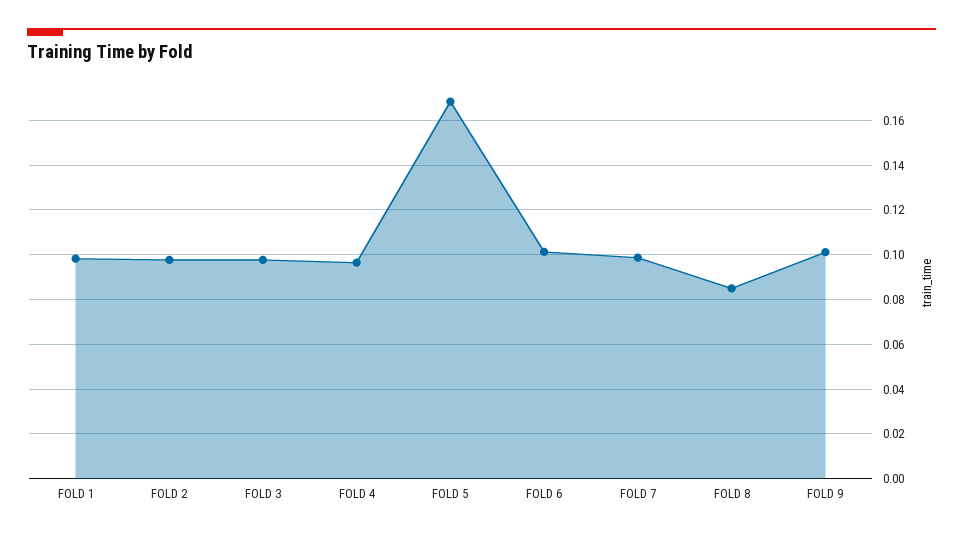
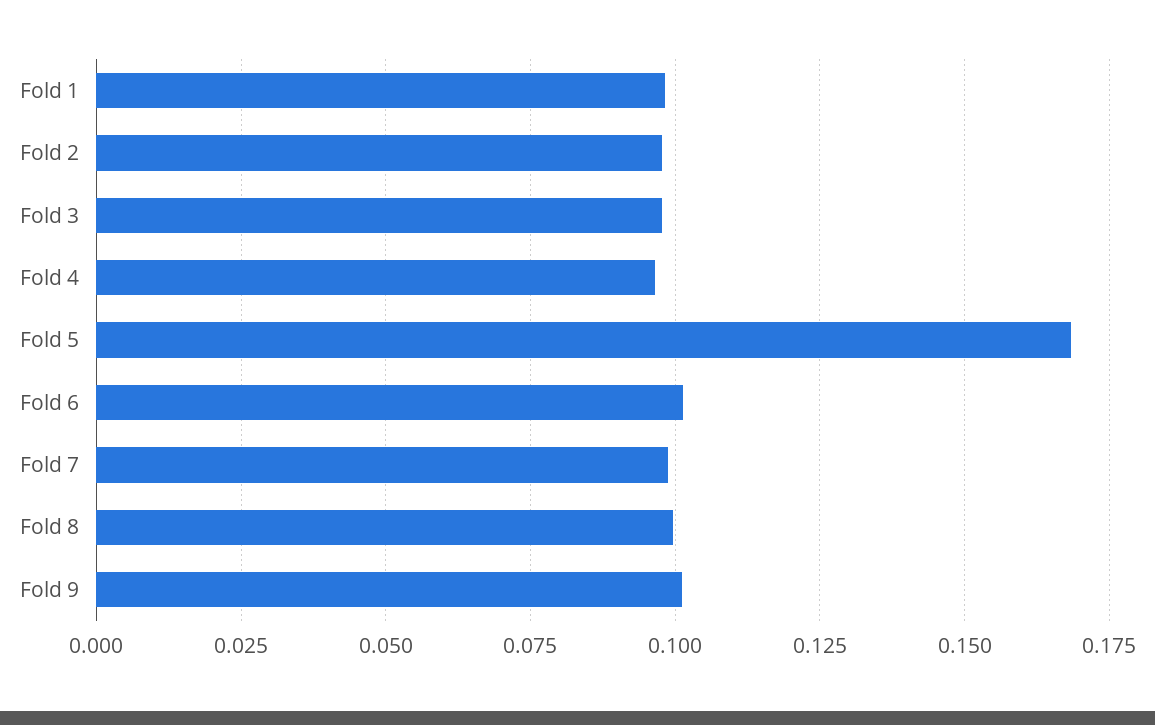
  {
    "FOLD 1": 0.0975,
    "FOLD 2": 0.0975,
    "FOLD 3": 0.0975,
    "FOLD 4": 0.0975,
    "FOLD 5": 0.1675,
    "FOLD 6": 0.1025,
    "FOLD 7": 0.0975,
-   "FOLD 8": 0.085,
+   "FOLD 8": 0.1,
    "FOLD 9": 0.1
  }

